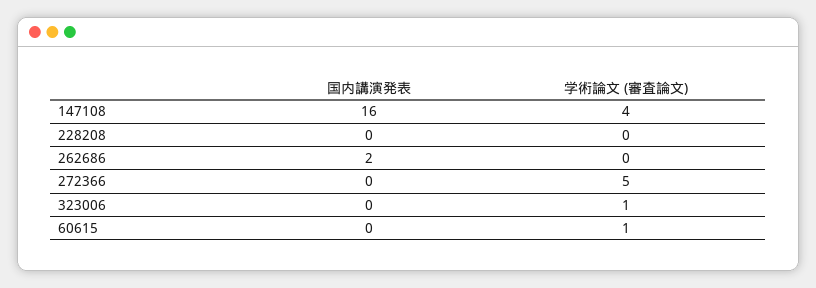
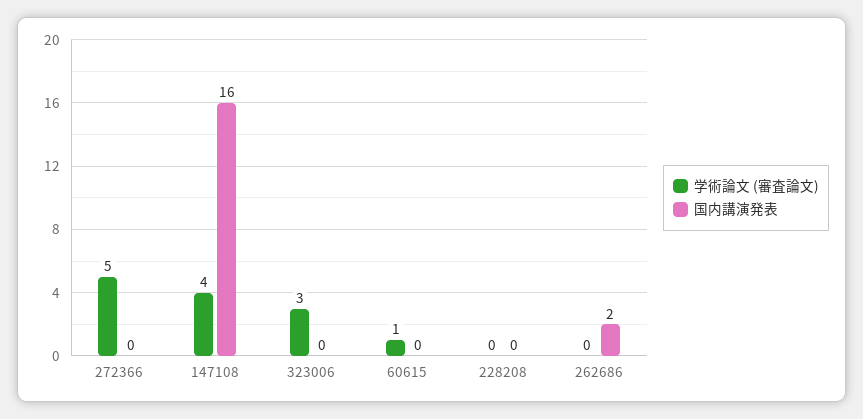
  {
    "国内講演発表": {
      "147108": 16,
      "228208": 0,
      "262686": 2,
      "272366": 0,
      "323006": 0,
      "60615": 0
    },
    "学術論文 (審査論文)": {
      "147108": 4,
      "228208": 0,
      "262686": 0,
      "272366": 5,
-     "323006": 1,
+     "323006": 3,
      "60615": 1
    }
  }

